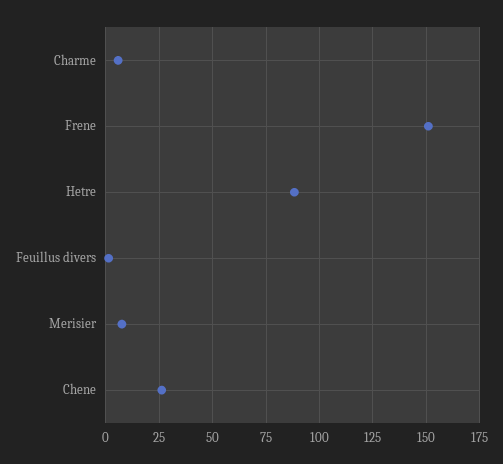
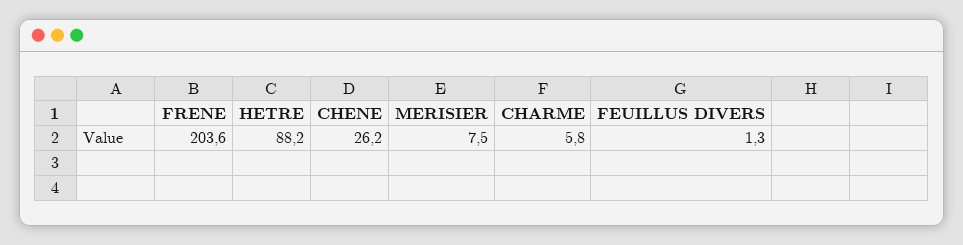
  {
    "Charme": 5.8,
-   "Frene": 150,
+   "Frene": 203.6,
    "Hetre": 88.2,
    "Feuillus divers": 1.3,
    "Merisier": 7.5,
    "Chene": 26.2
  }

